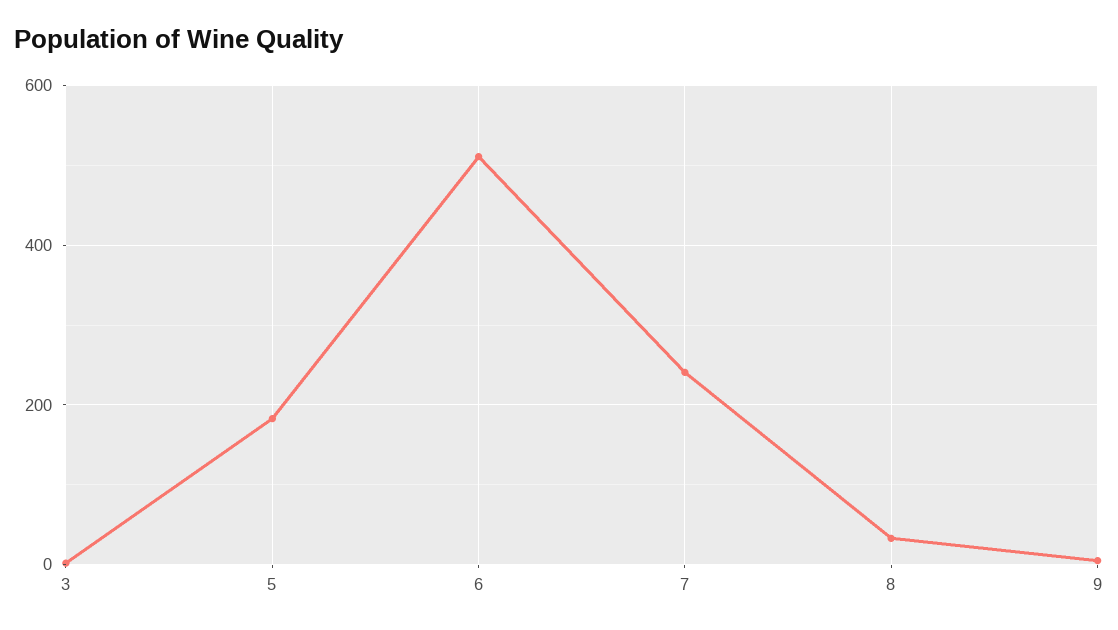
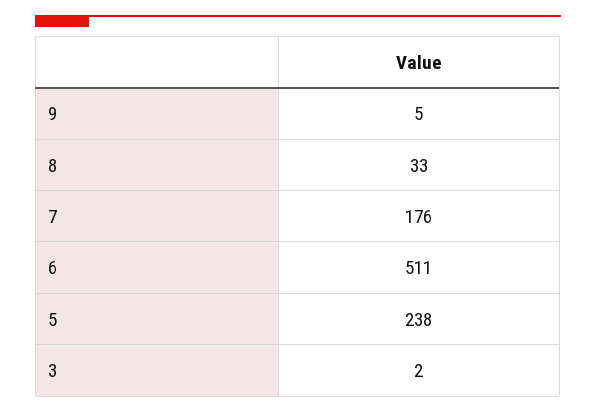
  {
    "3": 2,
-   "5": 180,
+   "5": 238,
    "6": 511,
-   "7": 240,
+   "7": 176,
    "8": 33,
    "9": 5
  }

